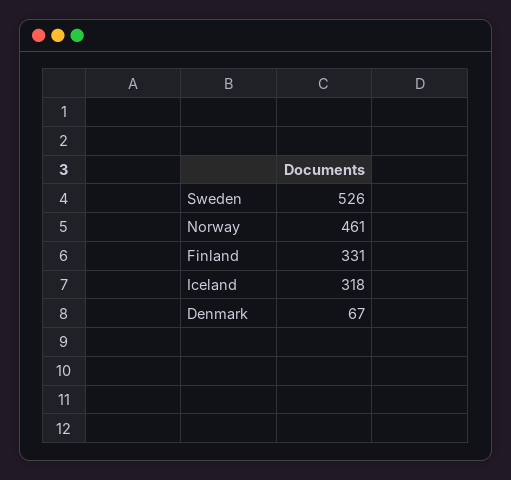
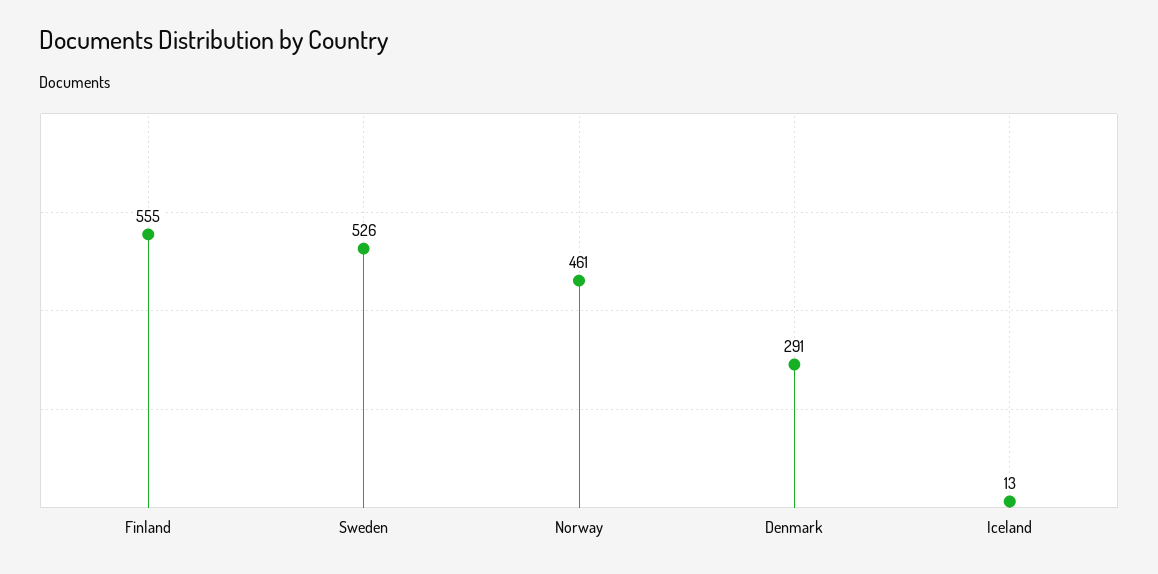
  {
    "Sweden": 526,
    "Norway": 461,
-   "Finland": 331,
+   "Finland": 555,
-   "Iceland": 318,
+   "Iceland": 13,
-   "Denmark": 67
+   "Denmark": 291
  }

